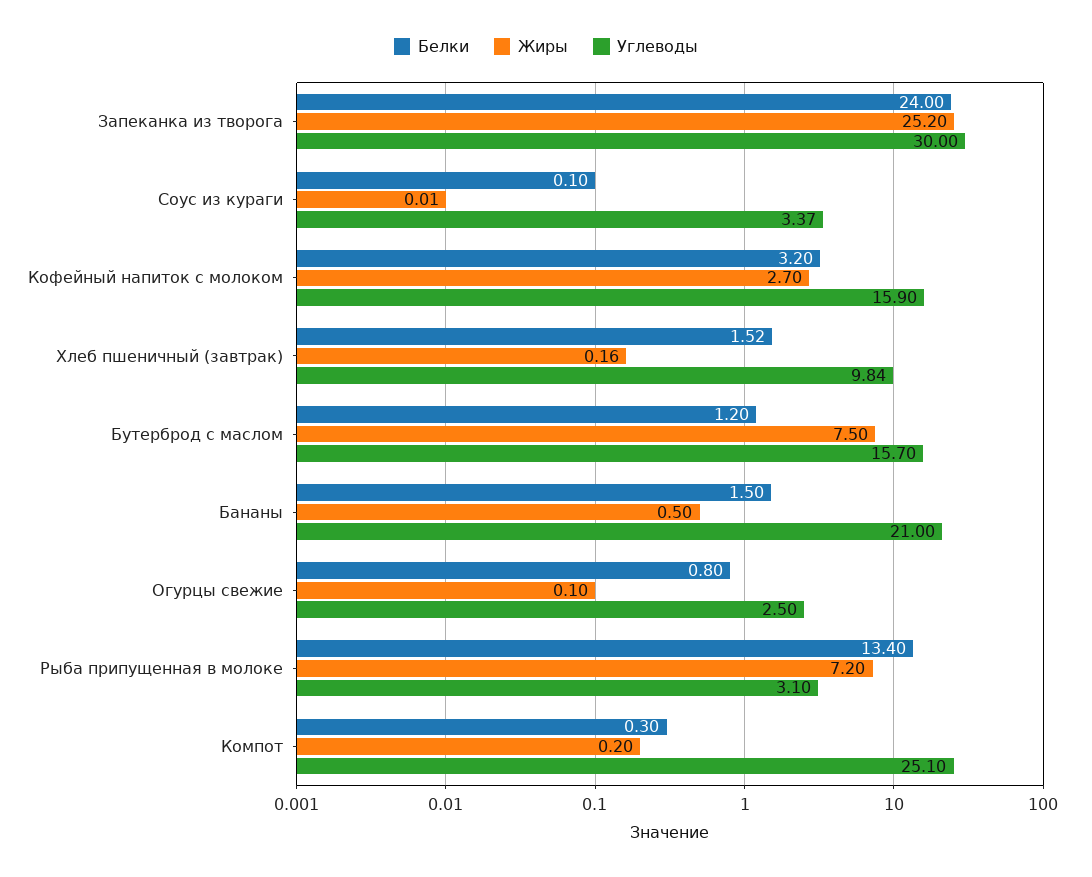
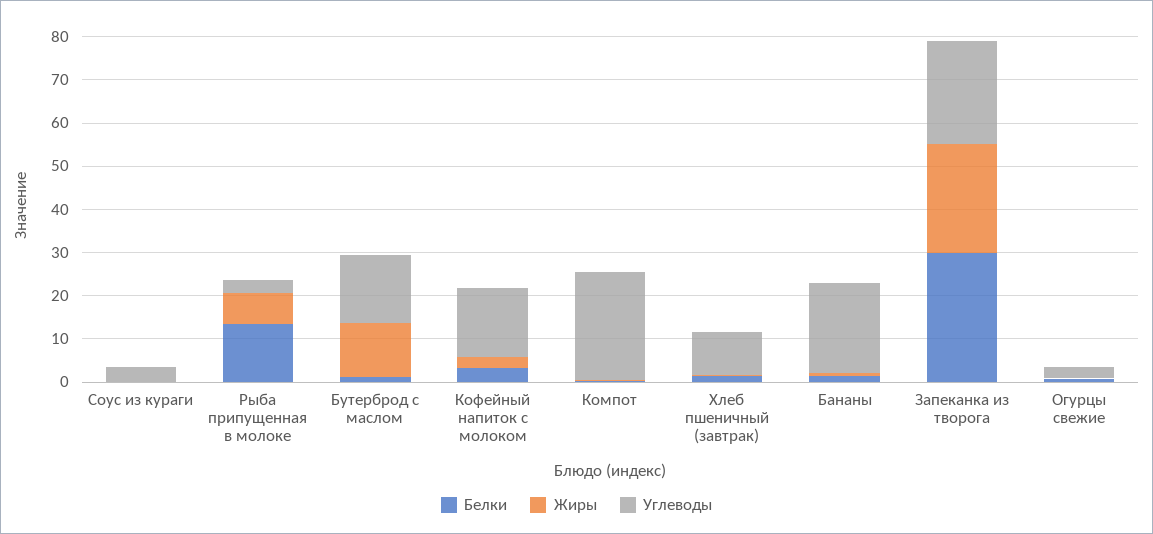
  {
    "Белки": {
-     "Запеканка из творога": 24,
+     "Запеканка из творога": 30,
      "Соус из кураги": 0.1,
      "Кофейный напиток с молоком": 3.2,
      "Хлеб пшеничный (завтрак)": 1.52,
      "Бутерброд с маслом": 1.2,
      "Бананы": 1.5,
      "Огурцы свежие": 0.8,
      "Рыба припущенная в молоке": 13.4,
      "Компот": 0.3
    },
    "Жиры": {
      "Запеканка из творога": 25.2,
      "Соус из кураги": 0.01,
      "Кофейный напиток с молоком": 2.7,
      "Хлеб пшеничный (завтрак)": 0.16,
-     "Бутерброд с маслом": 7.5,
+     "Бутерброд с маслом": 12,
      "Бананы": 0.5,
      "Огурцы свежие": 0.1,
      "Рыба припущенная в молоке": 7.2,
      "Компот": 0.2
    },
    "Углеводы": {
-     "Запеканка из творога": 30,
+     "Запеканка из творога": 24,
      "Соус из кураги": 3.37,
      "Кофейный напиток с молоком": 15.9,
      "Хлеб пшеничный (завтрак)": 9.84,
      "Бутерброд с маслом": 15.7,
      "Бананы": 21,
      "Огурцы свежие": 2.5,
      "Рыба припущенная в молоке": 3.1,
      "Компот": 25.1
    }
  }

